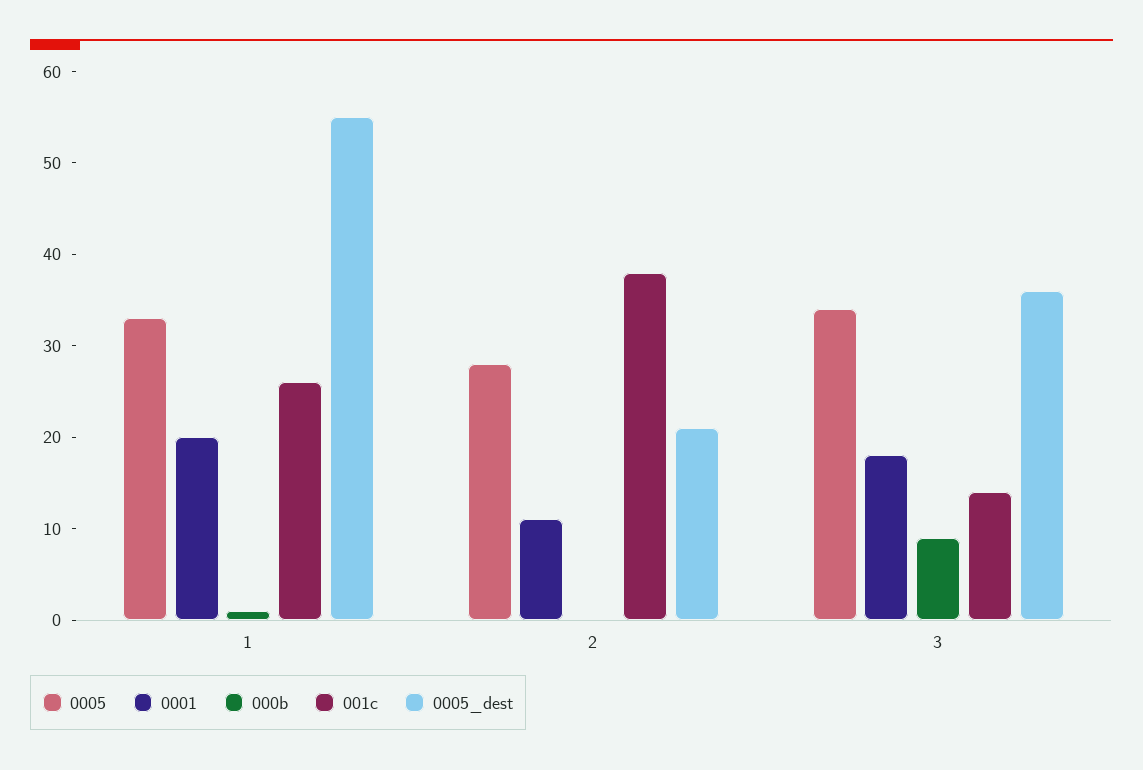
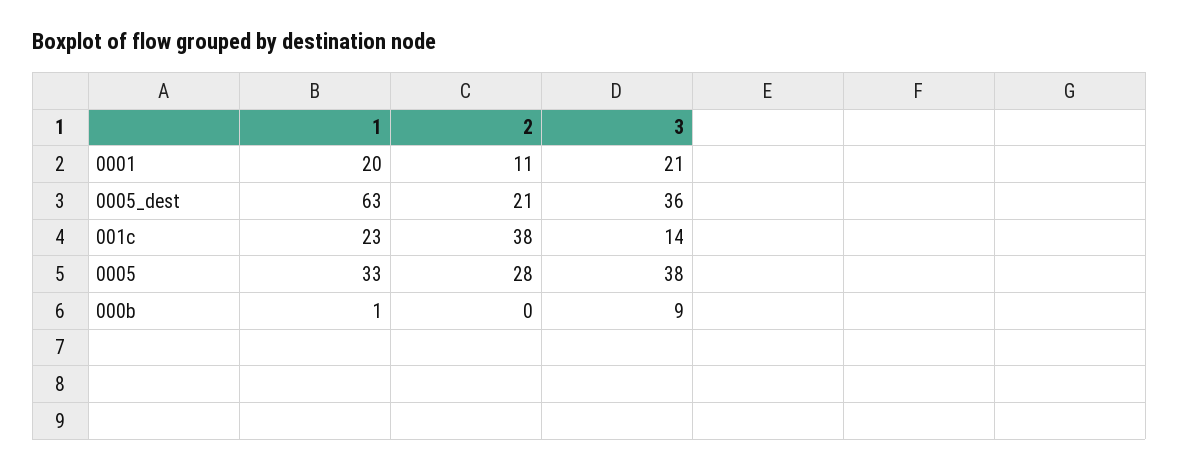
  {
    "0005": {
      "1": 33,
      "2": 28,
-     "3": 34
+     "3": 38
    },
    "0001": {
      "1": 20,
      "2": 11,
-     "3": 18
+     "3": 21
    },
    "000b": {
      "1": 1,
      "2": 0,
      "3": 9
    },
    "001c": {
-     "1": 26,
+     "1": 23,
      "2": 38,
      "3": 14
    },
    "0005_dest": {
-     "1": 55,
+     "1": 63,
      "2": 21,
      "3": 36
    }
  }

